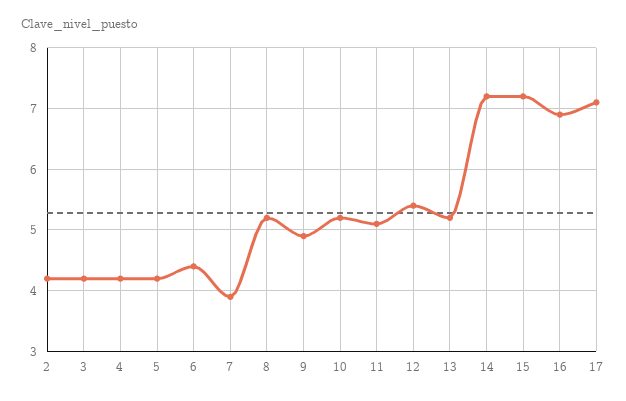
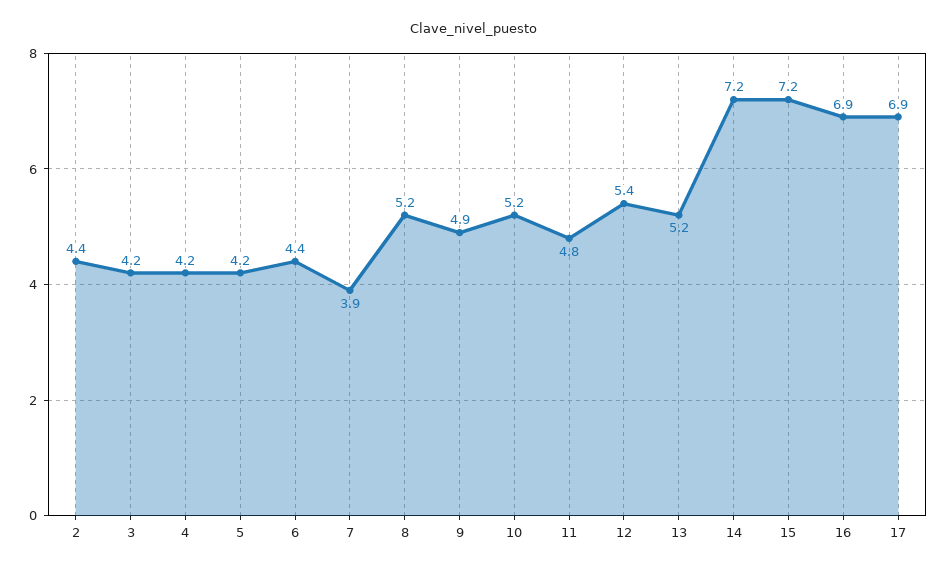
  {
-   "2": 4.2,
+   "2": 4.4,
    "3": 4.2,
    "4": 4.2,
    "5": 4.2,
    "6": 4.4,
    "7": 3.9,
    "8": 5.2,
    "9": 4.9,
    "10": 5.2,
-   "11": 5.1,
+   "11": 4.8,
    "12": 5.4,
    "13": 5.2,
    "14": 7.2,
    "15": 7.2,
    "16": 6.9,
-   "17": 7.1
+   "17": 6.9
  }

